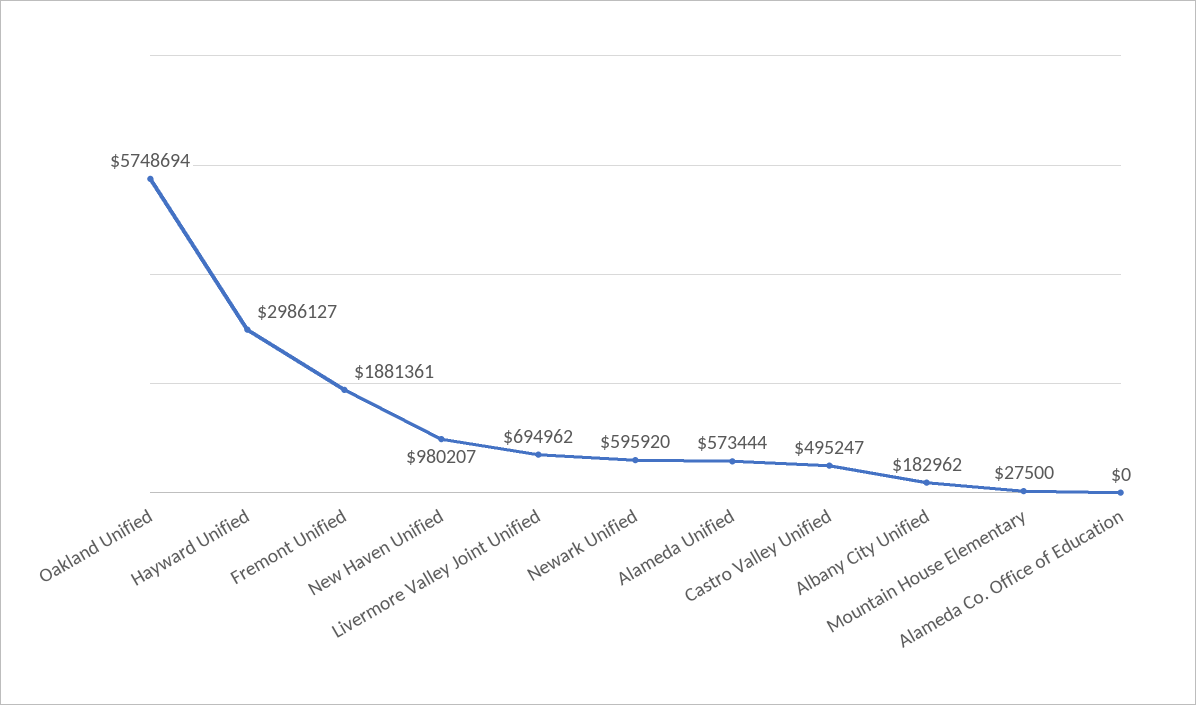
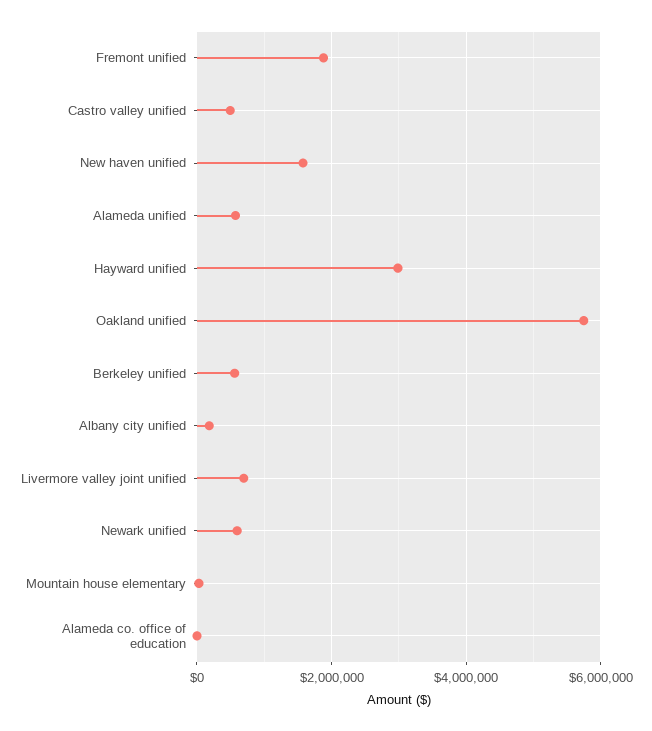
  {
    "Oakland Unified": 5748694,
    "Hayward Unified": 2986127,
    "Fremont Unified": 1881361,
-   "New Haven Unified": 980207,
+   "New Haven Unified": 1600000,
    "Livermore Valley Joint Unified": 694962,
    "Newark Unified": 595920,
    "Alameda Unified": 573444,
    "Castro Valley Unified": 495247,
    "Albany City Unified": 182962,
    "Mountain House Elementary": 27500,
-   "Alameda Co. Office of Education": 0
+   "Alameda Co. Office of Education": 0,
+   "Berkeley unified": 600000
  }

